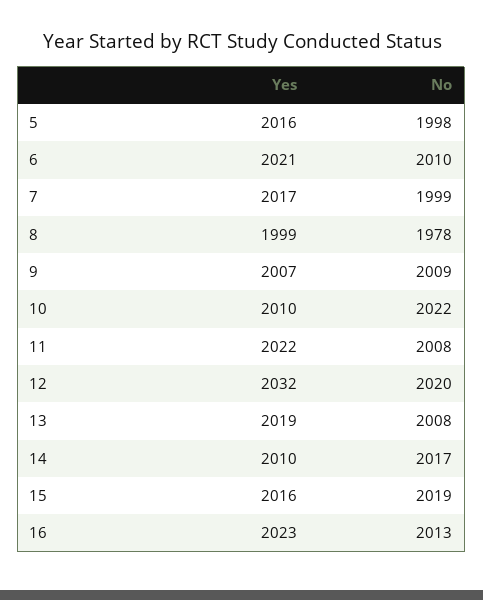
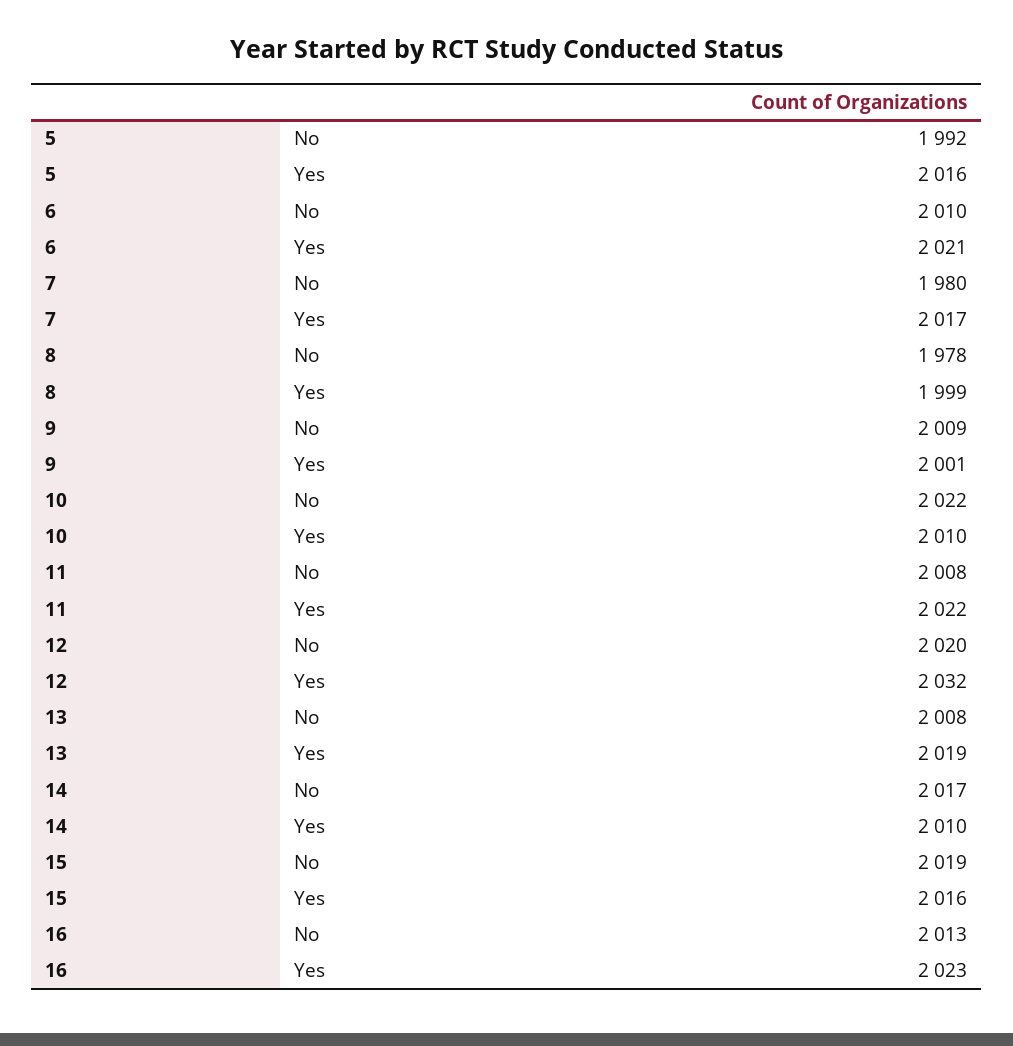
  {
    "Yes": {
      "5": 2016,
      "6": 2021,
      "7": 2017,
      "8": 1999,
-     "9": 2007,
+     "9": 2001,
      "10": 2010,
      "11": 2022,
      "12": 2032,
      "13": 2019,
      "14": 2010,
      "15": 2016,
      "16": 2023
    },
    "No": {
-     "5": 1998,
+     "5": 1992,
      "6": 2010,
-     "7": 1999,
+     "7": 1980,
      "8": 1978,
      "9": 2009,
      "10": 2022,
      "11": 2008,
      "12": 2020,
      "13": 2008,
      "14": 2017,
      "15": 2019,
      "16": 2013
    }
  }

